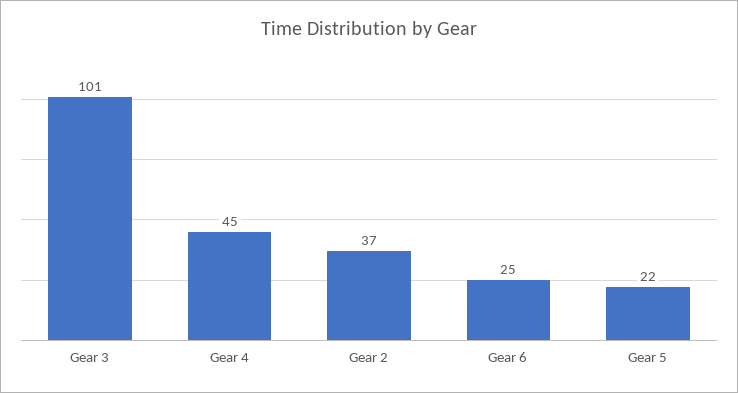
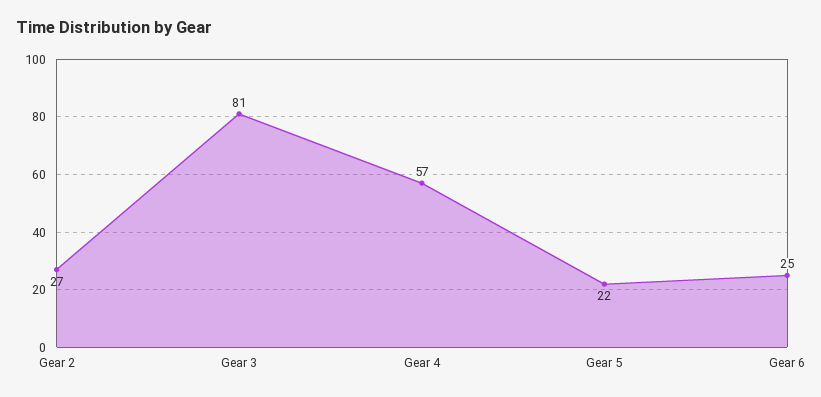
  {
-   "Gear 3": 101,
+   "Gear 3": 81,
-   "Gear 4": 45,
+   "Gear 4": 57,
-   "Gear 2": 37,
+   "Gear 2": 27,
    "Gear 6": 25,
    "Gear 5": 22
  }

